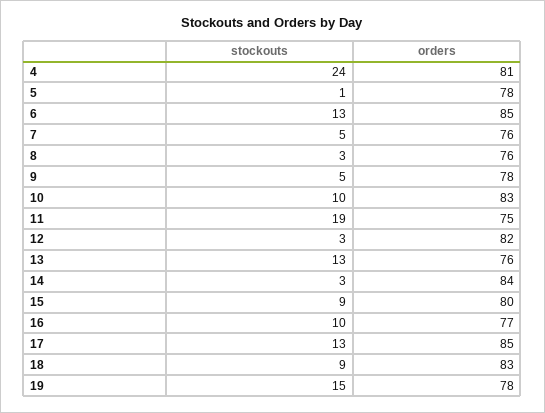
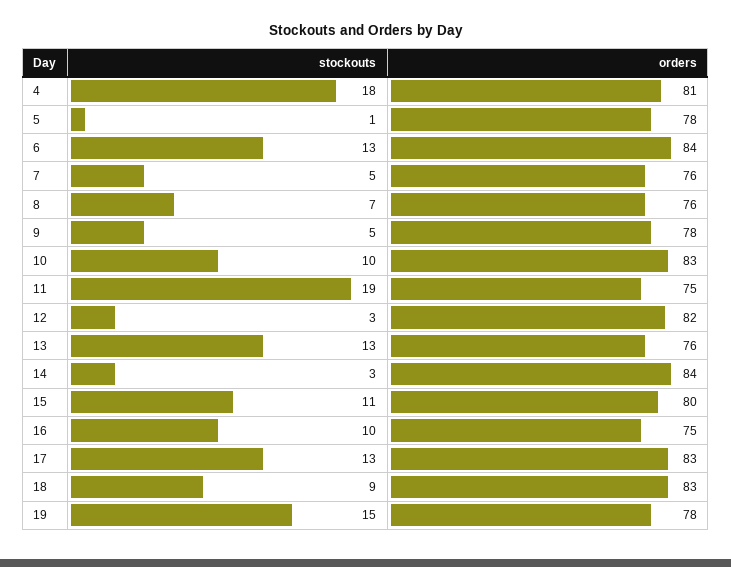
  {
    "stockouts": {
-     "4": 24,
+     "4": 18,
      "5": 1,
      "6": 13,
      "7": 5,
-     "8": 3,
+     "8": 7,
      "9": 5,
      "10": 10,
      "11": 19,
      "12": 3,
      "13": 13,
      "14": 3,
-     "15": 9,
+     "15": 11,
      "16": 10,
      "17": 13,
      "18": 9,
      "19": 15
    },
    "orders": {
      "4": 81,
      "5": 78,
-     "6": 85,
+     "6": 84,
      "7": 76,
      "8": 76,
      "9": 78,
      "10": 83,
      "11": 75,
      "12": 82,
      "13": 76,
      "14": 84,
      "15": 80,
-     "16": 77,
+     "16": 75,
-     "17": 85,
+     "17": 83,
      "18": 83,
      "19": 78
    }
  }

